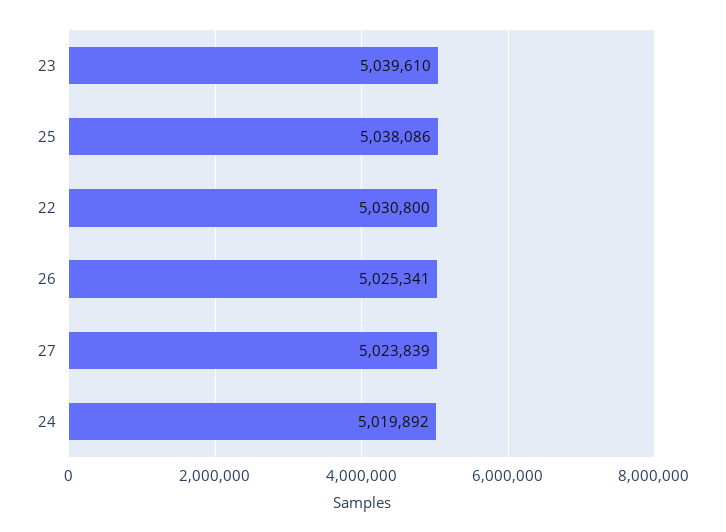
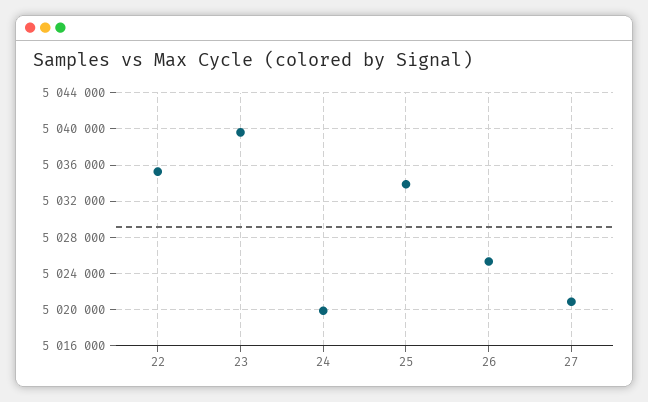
  {
    "23": 5039610,
-   "25": 5038086,
+   "25": 5034000,
-   "22": 5030800,
+   "22": 5035000,
    "26": 5025341,
-   "27": 5023839,
+   "27": 5021000,
    "24": 5019892
  }

